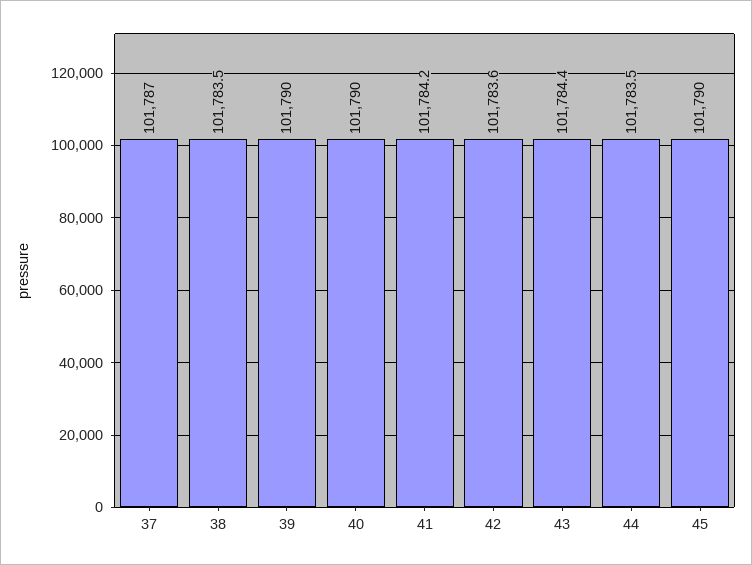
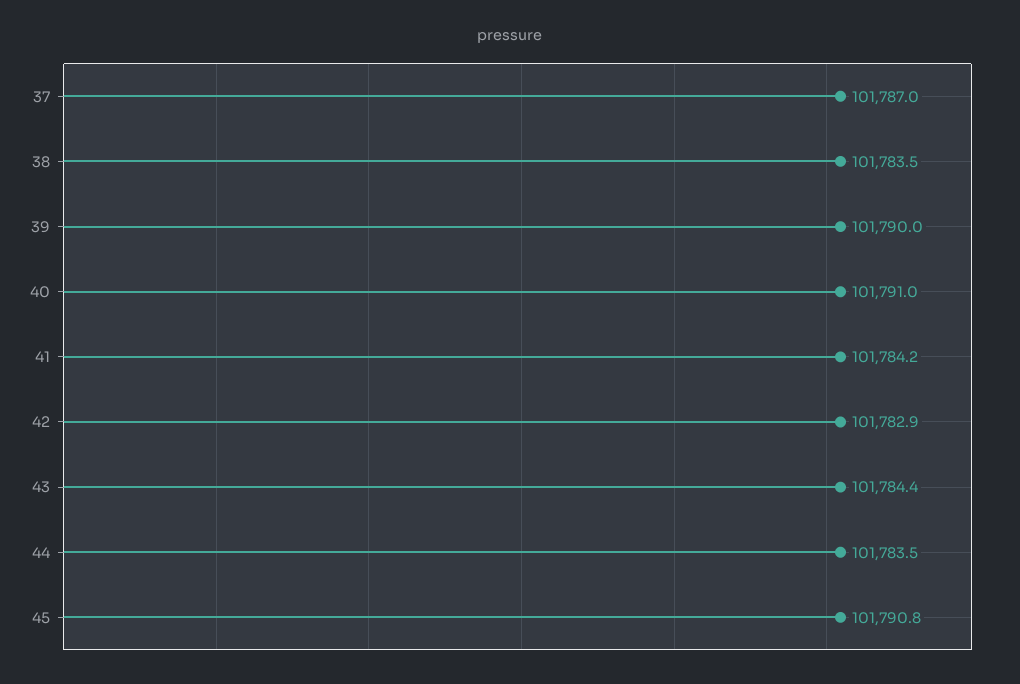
  {
    "37": 101787,
    "38": 101783.5,
    "39": 101790,
-   "40": 101790,
+   "40": 101791,
    "41": 101784.2,
-   "42": 101783.6,
+   "42": 101782.9,
    "43": 101784.4,
    "44": 101783.5,
-   "45": 101790
+   "45": 101790.8
  }

